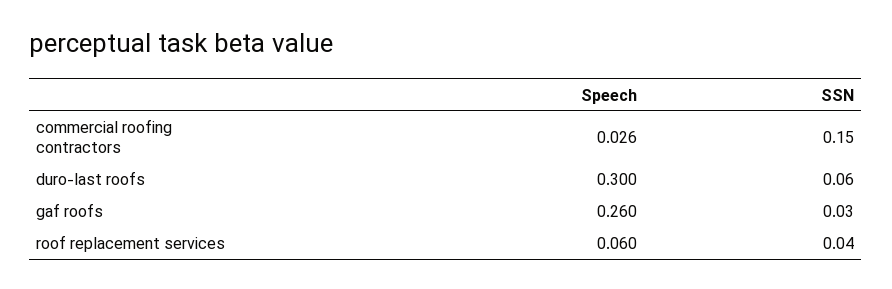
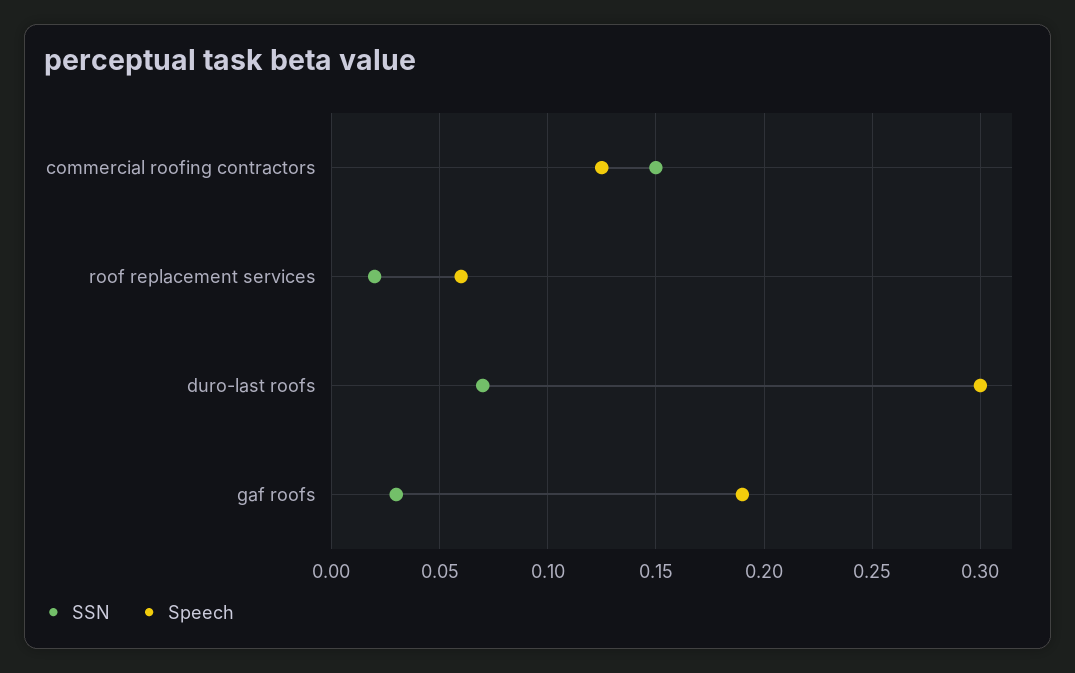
  {
    "Speech": {
-     "commercial roofing contractors": 0.026,
+     "commercial roofing contractors": 0.125,
      "duro-last roofs": 0.3,
-     "gaf roofs": 0.26,
+     "gaf roofs": 0.19,
      "roof replacement services": 0.06
    },
    "SSN": {
      "commercial roofing contractors": 0.15,
-     "duro-last roofs": 0.06,
+     "duro-last roofs": 0.07,
      "gaf roofs": 0.03,
-     "roof replacement services": 0.04
+     "roof replacement services": 0.02
    }
  }

